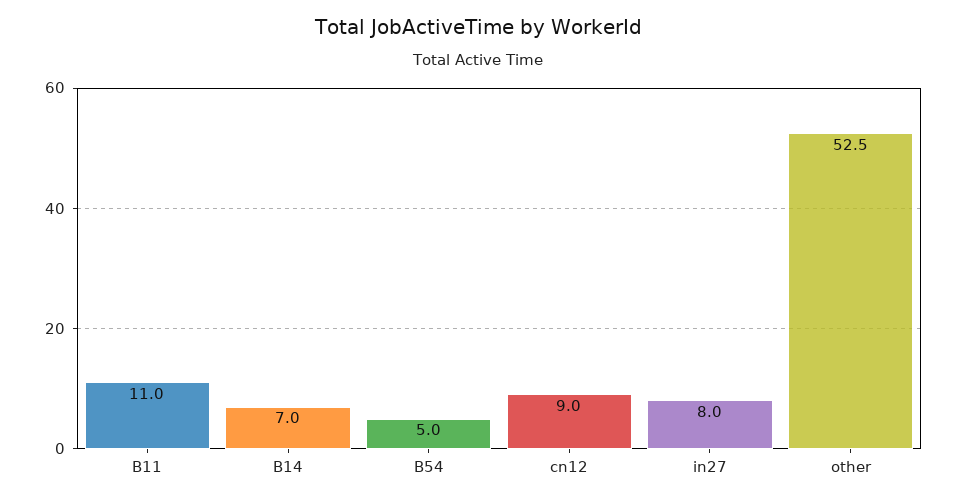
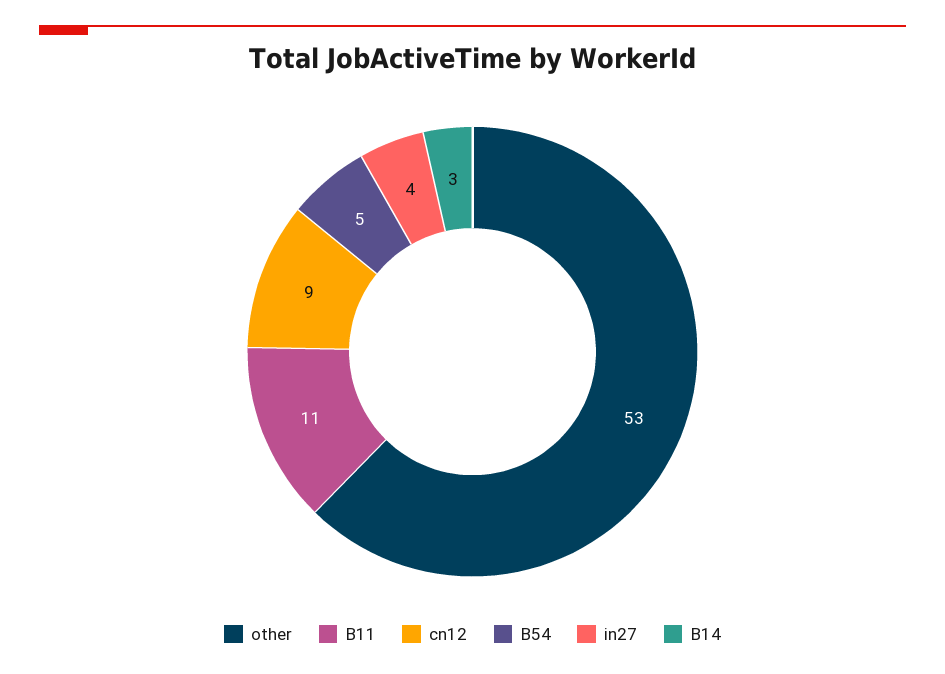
  {
    "B11": 11,
-   "B14": 7,
+   "B14": 3,
    "B54": 5,
    "cn12": 9,
-   "in27": 8,
+   "in27": 4,
    "other": 52.5
  }

